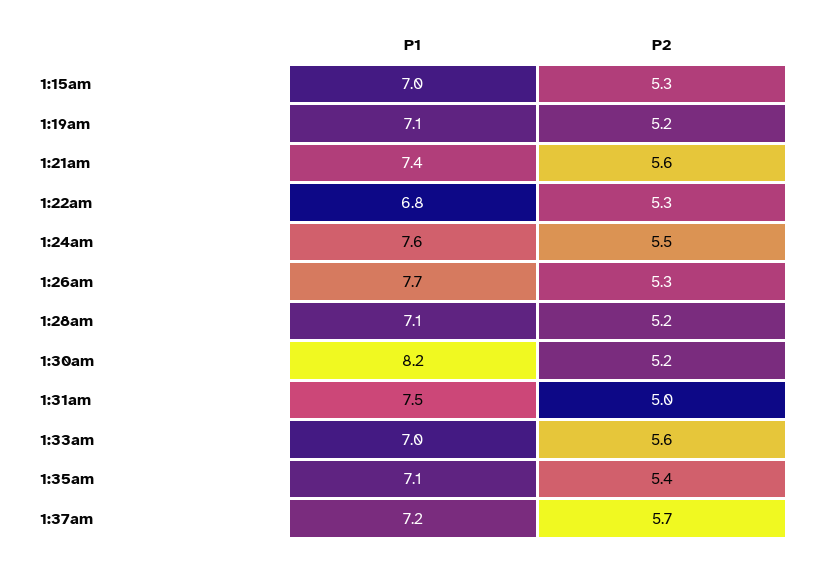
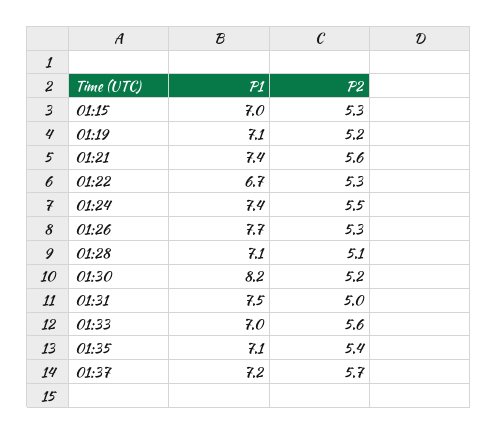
  {
    "P1": {
      "1:15am": 7,
      "1:19am": 7.1,
      "1:21am": 7.4,
-     "1:22am": 6.8,
+     "1:22am": 6.7,
-     "1:24am": 7.6,
+     "1:24am": 7.4,
      "1:26am": 7.7,
      "1:28am": 7.1,
      "1:30am": 8.2,
      "1:31am": 7.5,
      "1:33am": 7,
      "1:35am": 7.1,
      "1:37am": 7.2
    },
    "P2": {
      "1:15am": 5.3,
      "1:19am": 5.2,
      "1:21am": 5.6,
      "1:22am": 5.3,
      "1:24am": 5.5,
      "1:26am": 5.3,
-     "1:28am": 5.2,
+     "1:28am": 5.1,
      "1:30am": 5.2,
      "1:31am": 5,
      "1:33am": 5.6,
      "1:35am": 5.4,
      "1:37am": 5.7
    }
  }

